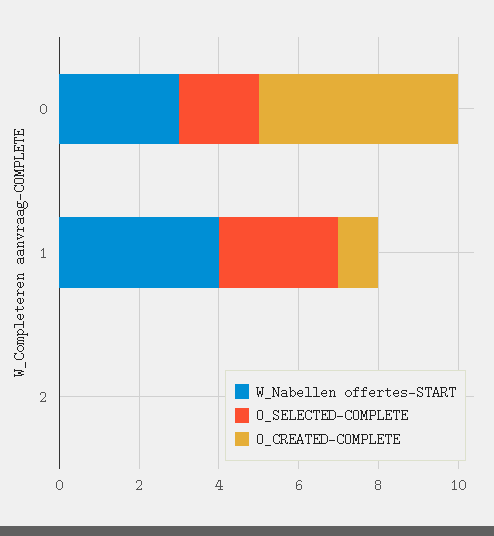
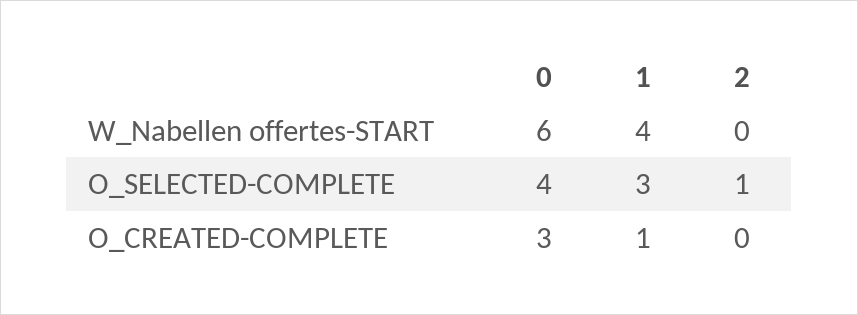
  {
    "W_Nabellen offertes-START": {
-     "0": 3,
+     "0": 6,
      "1": 4,
      "2": 0
    },
    "O_SELECTED-COMPLETE": {
-     "0": 2,
+     "0": 4,
      "1": 3,
-     "2": 0
+     "2": 1
    },
    "O_CREATED-COMPLETE": {
-     "0": 5,
+     "0": 3,
      "1": 1,
      "2": 0
    }
  }

